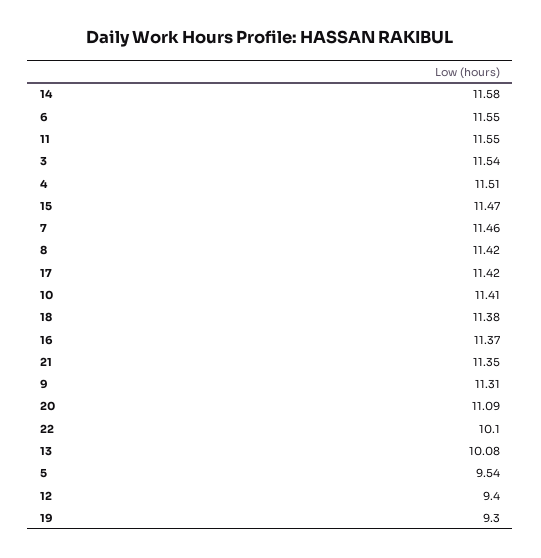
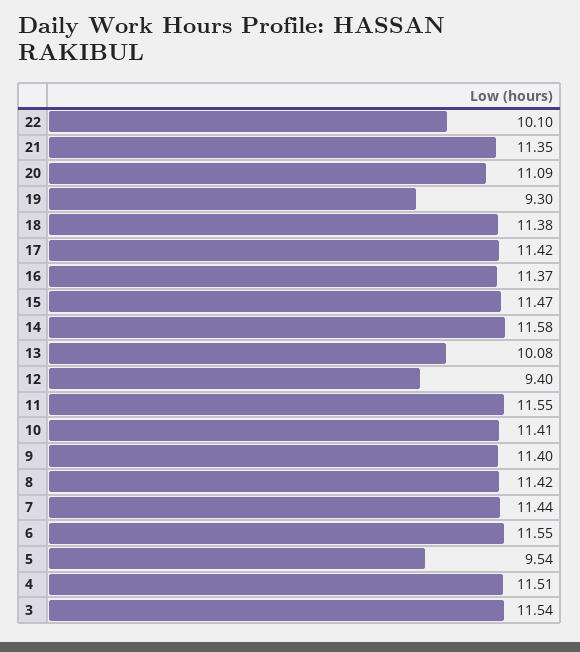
  {
    "14": 11.58,
    "6": 11.55,
    "11": 11.55,
    "3": 11.54,
    "4": 11.51,
    "15": 11.47,
-   "7": 11.46,
+   "7": 11.44,
    "8": 11.42,
    "17": 11.42,
    "10": 11.41,
    "18": 11.38,
    "16": 11.37,
    "21": 11.35,
-   "9": 11.31,
+   "9": 11.4,
    "20": 11.09,
    "22": 10.1,
    "13": 10.08,
    "5": 9.54,
    "12": 9.4,
    "19": 9.3
  }

